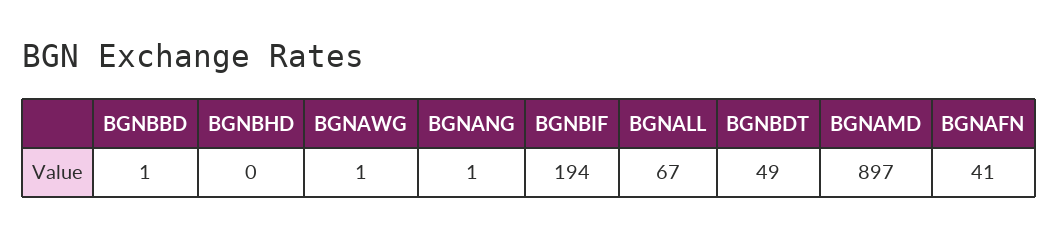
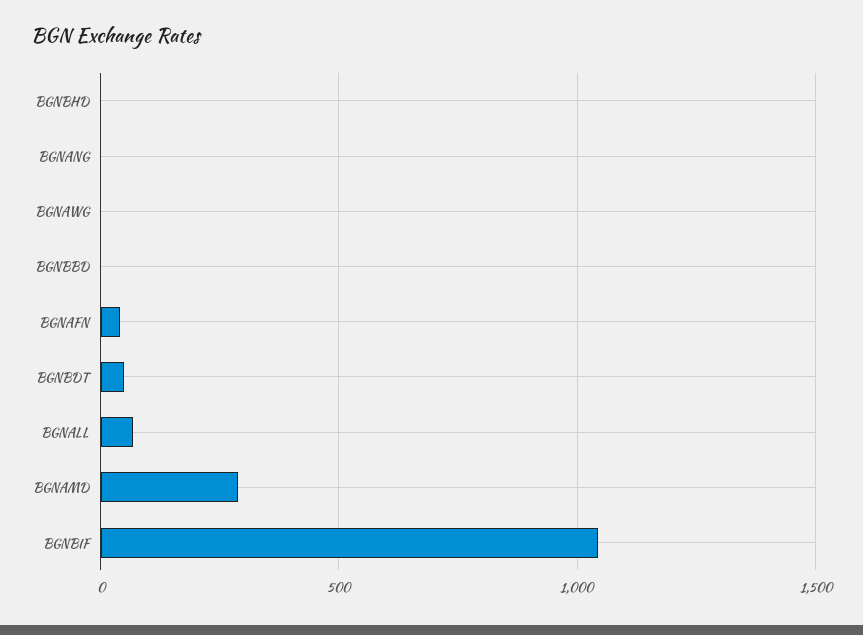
  {
    "BGNBBD": 1,
    "BGNBHD": 0,
    "BGNAWG": 1,
    "BGNANG": 1,
-   "BGNBIF": 194,
+   "BGNBIF": 1050,
    "BGNALL": 67,
    "BGNBDT": 49,
-   "BGNAMD": 897,
+   "BGNAMD": 300,
    "BGNAFN": 41
  }

